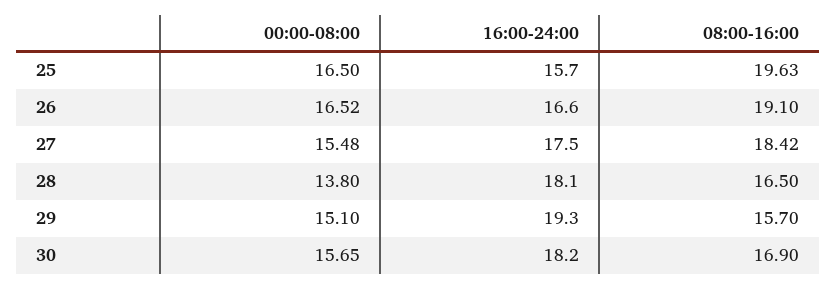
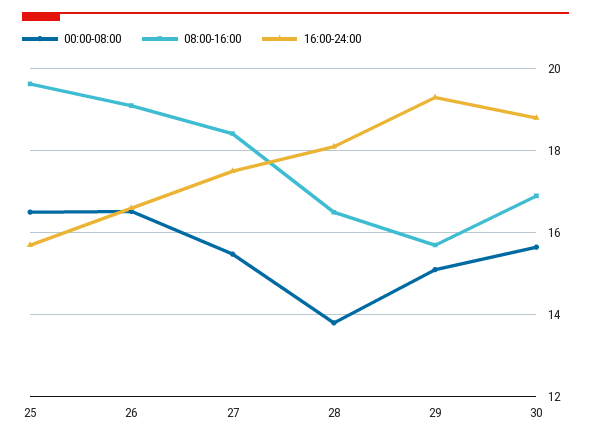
  {
    "00:00-08:00": {
      "25": 16.5,
      "26": 16.52,
      "27": 15.48,
      "28": 13.8,
      "29": 15.1,
      "30": 15.65
    },
    "16:00-24:00": {
      "25": 15.7,
      "26": 16.6,
      "27": 17.5,
      "28": 18.1,
      "29": 19.3,
-     "30": 18.2
+     "30": 18.8
    },
    "08:00-16:00": {
      "25": 19.63,
      "26": 19.1,
      "27": 18.42,
      "28": 16.5,
      "29": 15.7,
      "30": 16.9
    }
  }

